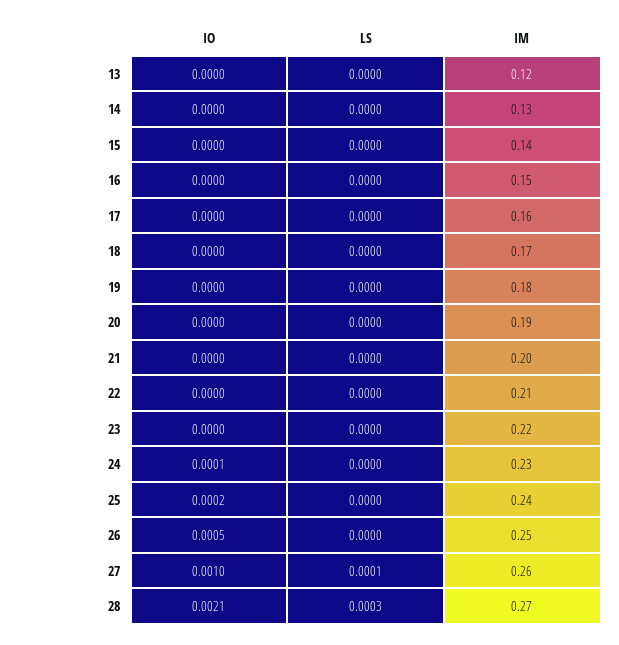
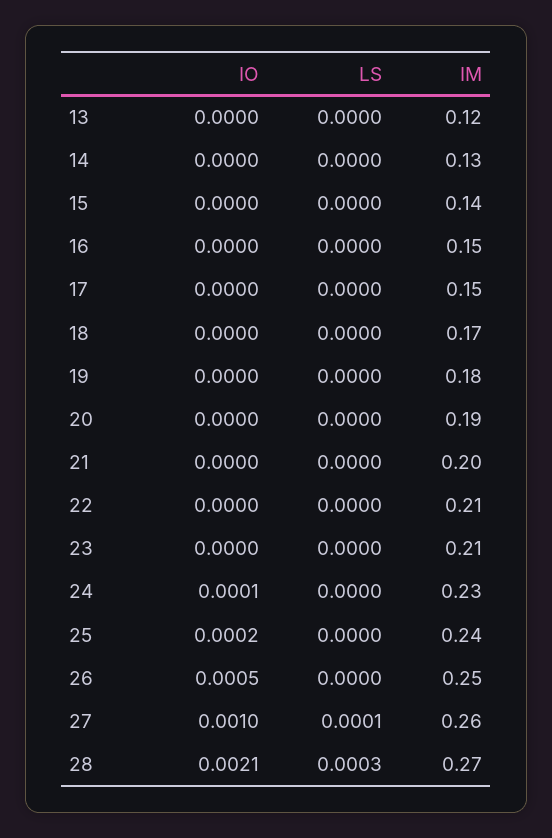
  {
    "IO": {
      "13": 0,
      "14": 0,
      "15": 0,
      "16": 0,
      "17": 0,
      "18": 0,
      "19": 0,
      "20": 0,
      "21": 0,
      "22": 0,
      "23": 0,
      "24": 0.0001,
      "25": 0.0002,
      "26": 0.0005,
      "27": 0.001,
      "28": 0.0021
    },
    "LS": {
      "13": 0,
      "14": 0,
      "15": 0,
      "16": 0,
      "17": 0,
      "18": 0,
      "19": 0,
      "20": 0,
      "21": 0,
      "22": 0,
      "23": 0,
      "24": 0,
      "25": 0,
      "26": 0,
      "27": 0.0001,
      "28": 0.0003
    },
    "IM": {
      "13": 0.12,
      "14": 0.13,
      "15": 0.14,
      "16": 0.15,
-     "17": 0.16,
+     "17": 0.15,
      "18": 0.17,
      "19": 0.18,
      "20": 0.19,
      "21": 0.2,
      "22": 0.21,
-     "23": 0.22,
+     "23": 0.21,
      "24": 0.23,
      "25": 0.24,
      "26": 0.25,
      "27": 0.26,
      "28": 0.27
    }
  }

